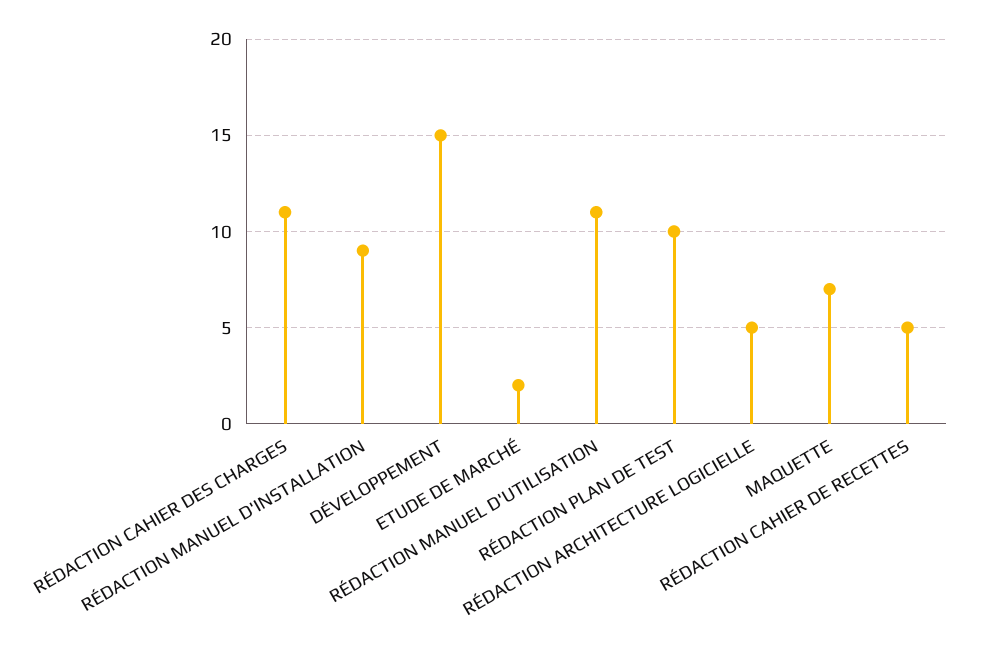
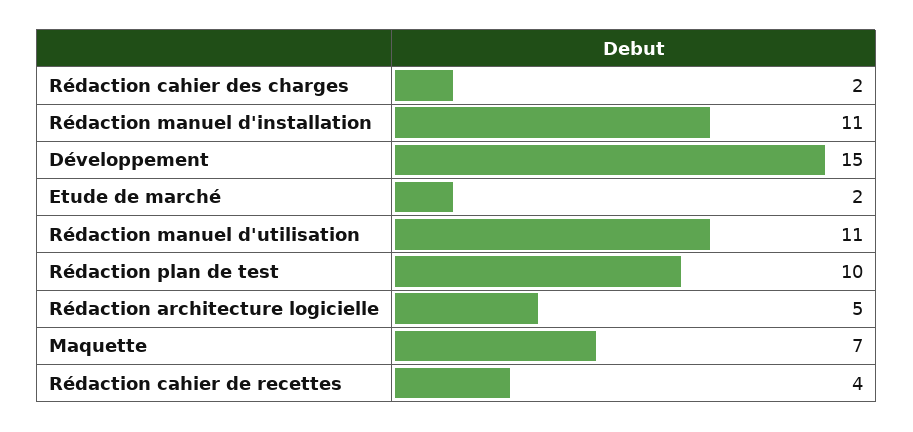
  {
-   "RÉDACTION CAHIER DES CHARGES": 11,
+   "RÉDACTION CAHIER DES CHARGES": 2,
-   "RÉDACTION MANUEL D'INSTALLATION": 9,
+   "RÉDACTION MANUEL D'INSTALLATION": 11,
    "DÉVELOPPEMENT": 15,
    "ETUDE DE MARCHÉ": 2,
    "RÉDACTION MANUEL D'UTILISATION": 11,
    "RÉDACTION PLAN DE TEST": 10,
    "RÉDACTION ARCHITECTURE LOGICIELLE": 5,
    "MAQUETTE": 7,
-   "RÉDACTION CAHIER DE RECETTES": 5
+   "RÉDACTION CAHIER DE RECETTES": 4
  }

